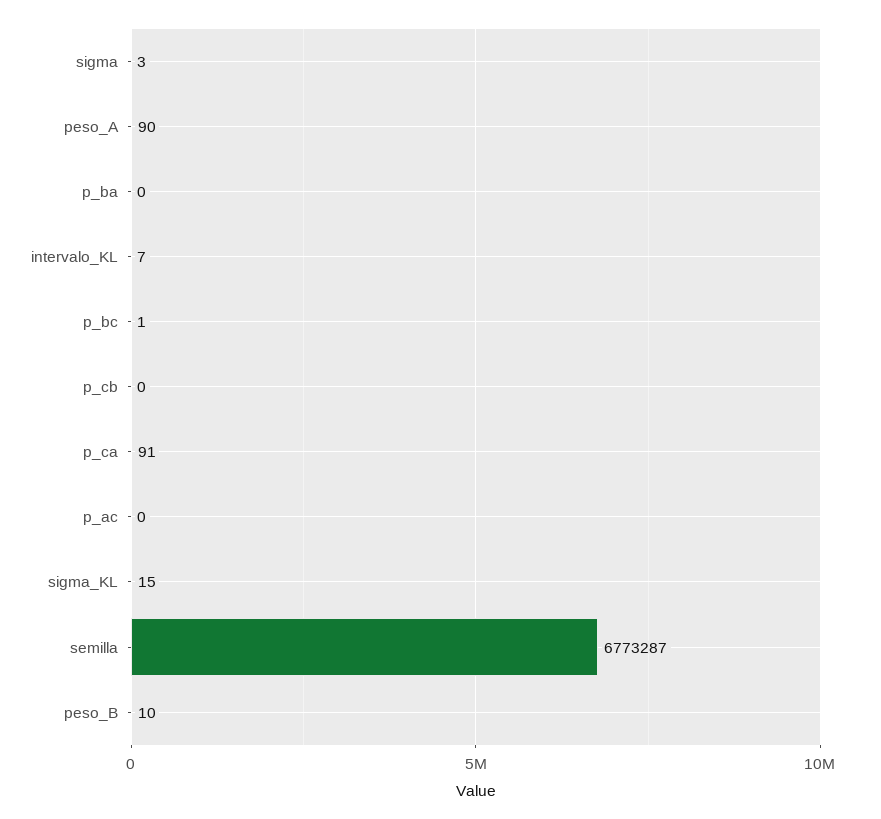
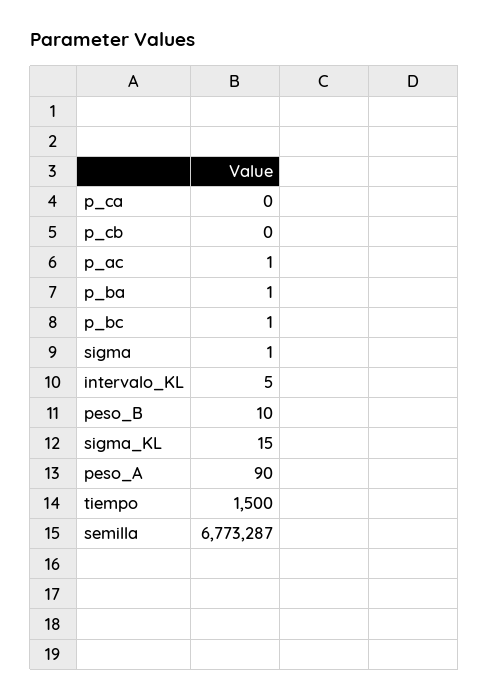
  {
-   "sigma": 3,
+   "sigma": 1,
    "peso_A": 90,
-   "p_ba": 0,
+   "p_ba": 1,
-   "intervalo_KL": 7,
+   "intervalo_KL": 5,
    "p_bc": 1,
    "p_cb": 0,
-   "p_ca": 91,
+   "p_ca": 0,
-   "p_ac": 0,
+   "p_ac": 1,
    "sigma_KL": 15,
    "semilla": 6773287,
-   "peso_B": 10
+   "peso_B": 10,
+   "tiempo": 1500
  }

